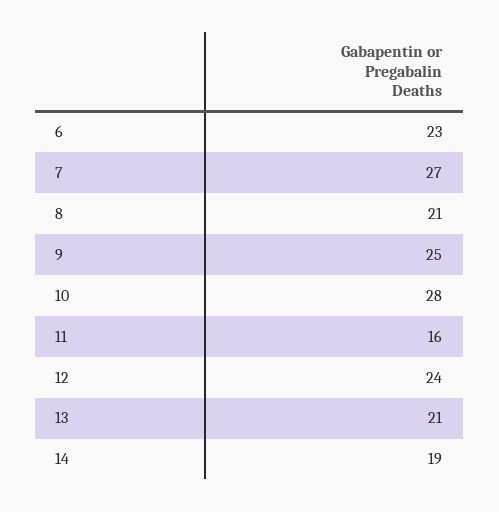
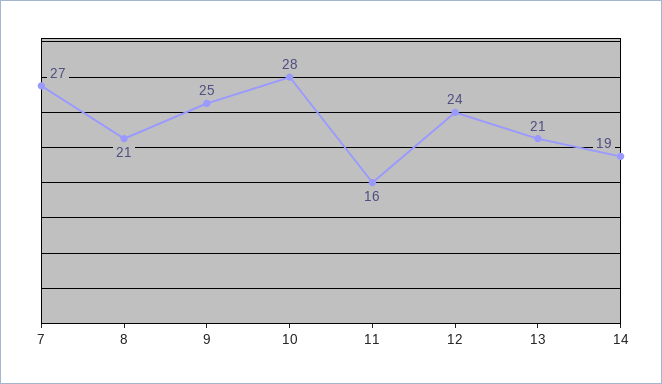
  {
-   "6": 23,
    "7": 27,
    "8": 21,
    "9": 25,
    "10": 28,
    "11": 16,
    "12": 24,
    "13": 21,
    "14": 19
  }

